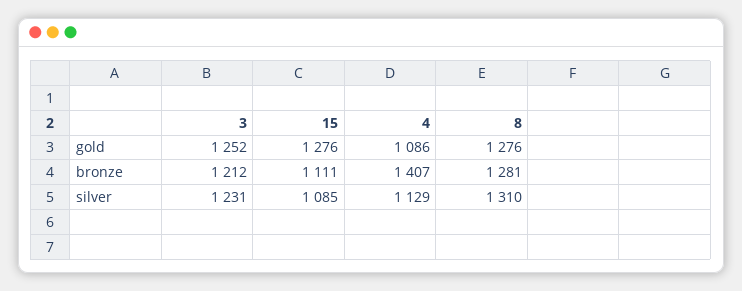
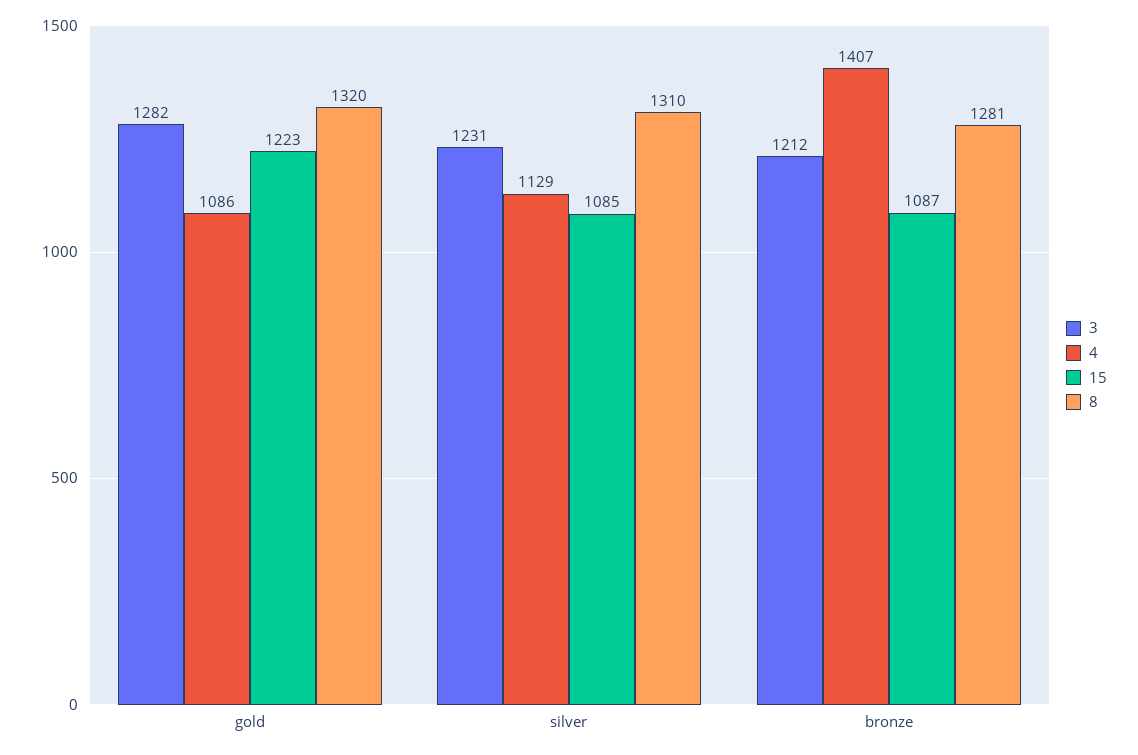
  {
    "3": {
-     "gold": 1252,
+     "gold": 1282,
      "bronze": 1212,
      "silver": 1231
    },
    "15": {
-     "gold": 1276,
+     "gold": 1223,
-     "bronze": 1111,
+     "bronze": 1087,
      "silver": 1085
    },
    "4": {
      "gold": 1086,
      "bronze": 1407,
      "silver": 1129
    },
    "8": {
-     "gold": 1276,
+     "gold": 1320,
      "bronze": 1281,
      "silver": 1310
    }
  }

